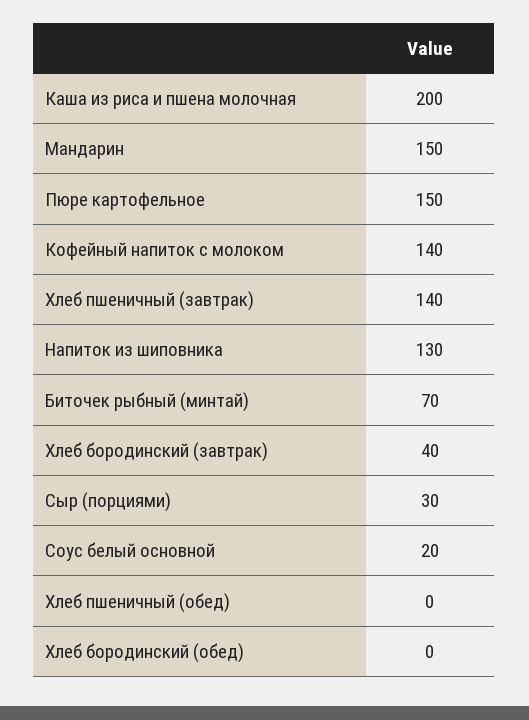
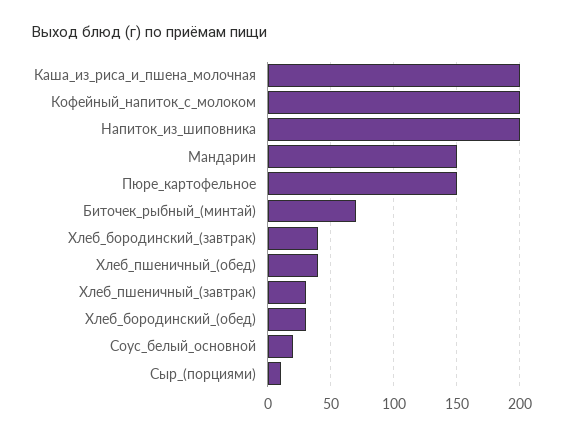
  {
    "Каша из риса и пшена молочная": 200,
    "Мандарин": 150,
    "Пюре картофельное": 150,
-   "Кофейный напиток с молоком": 140,
+   "Кофейный напиток с молоком": 200,
-   "Хлеб пшеничный (завтрак)": 140,
+   "Хлеб пшеничный (завтрак)": 30,
-   "Напиток из шиповника": 130,
+   "Напиток из шиповника": 200,
    "Биточек рыбный (минтай)": 70,
    "Хлеб бородинский (завтрак)": 40,
-   "Сыр (порциями)": 30,
+   "Сыр (порциями)": 10,
    "Соус белый основной": 20,
-   "Хлеб пшеничный (обед)": 0,
+   "Хлеб пшеничный (обед)": 40,
-   "Хлеб бородинский (обед)": 0
+   "Хлеб бородинский (обед)": 30
  }

